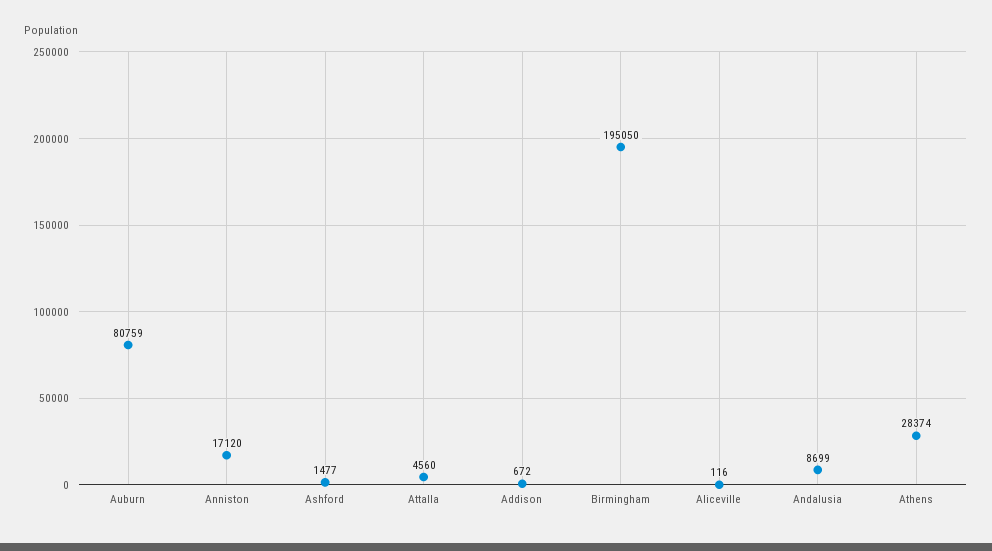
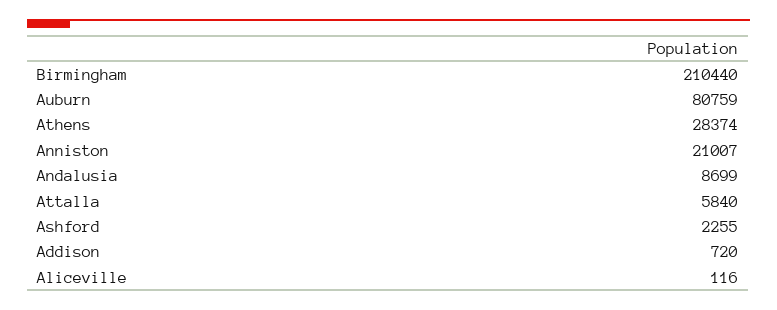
  {
    "Auburn": 80759,
-   "Anniston": 17120,
+   "Anniston": 21007,
-   "Ashford": 1477,
+   "Ashford": 2255,
-   "Attalla": 4560,
+   "Attalla": 5840,
-   "Addison": 672,
+   "Addison": 720,
-   "Birmingham": 195050,
+   "Birmingham": 210440,
    "Aliceville": 116,
    "Andalusia": 8699,
    "Athens": 28374
  }

